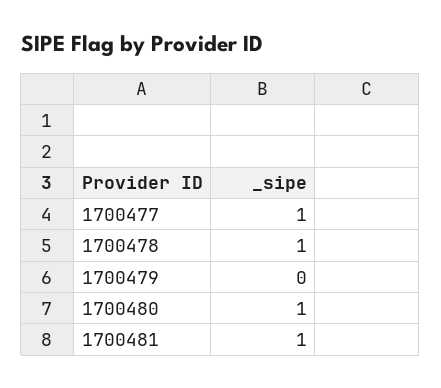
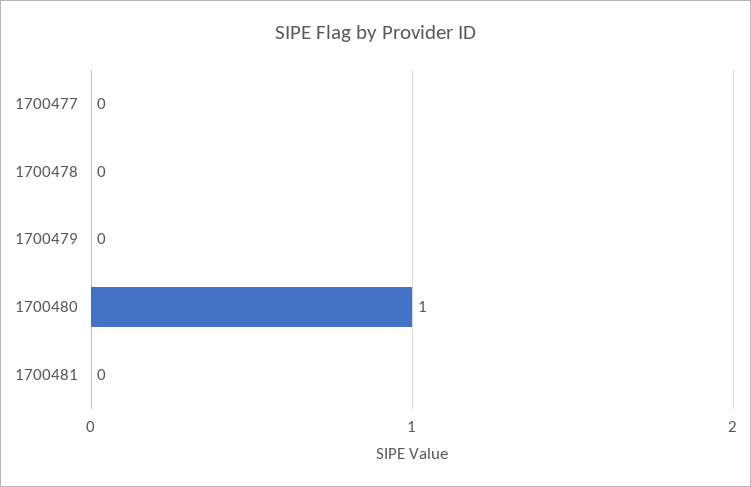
  {
-   "1700477": 1,
+   "1700477": 0,
-   "1700478": 1,
+   "1700478": 0,
    "1700479": 0,
    "1700480": 1,
-   "1700481": 1
+   "1700481": 0
  }

